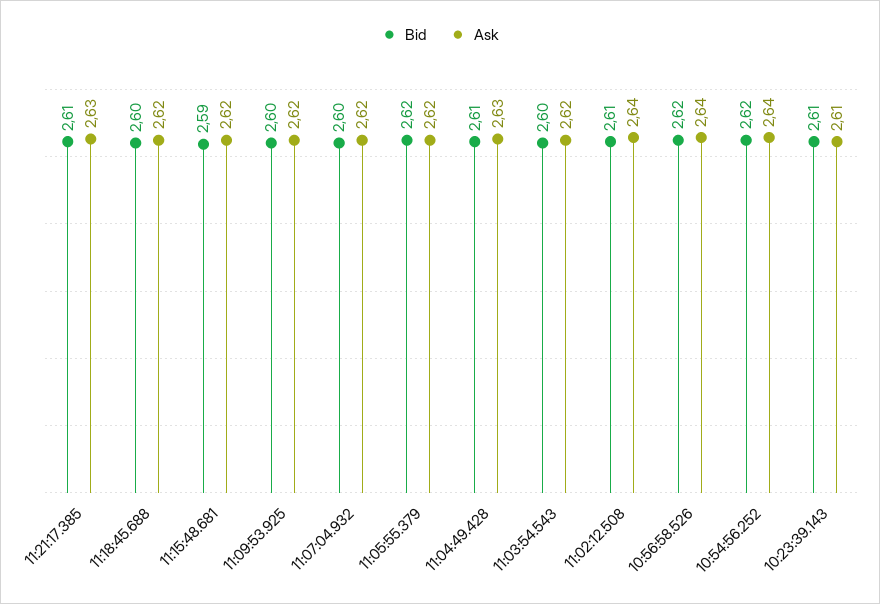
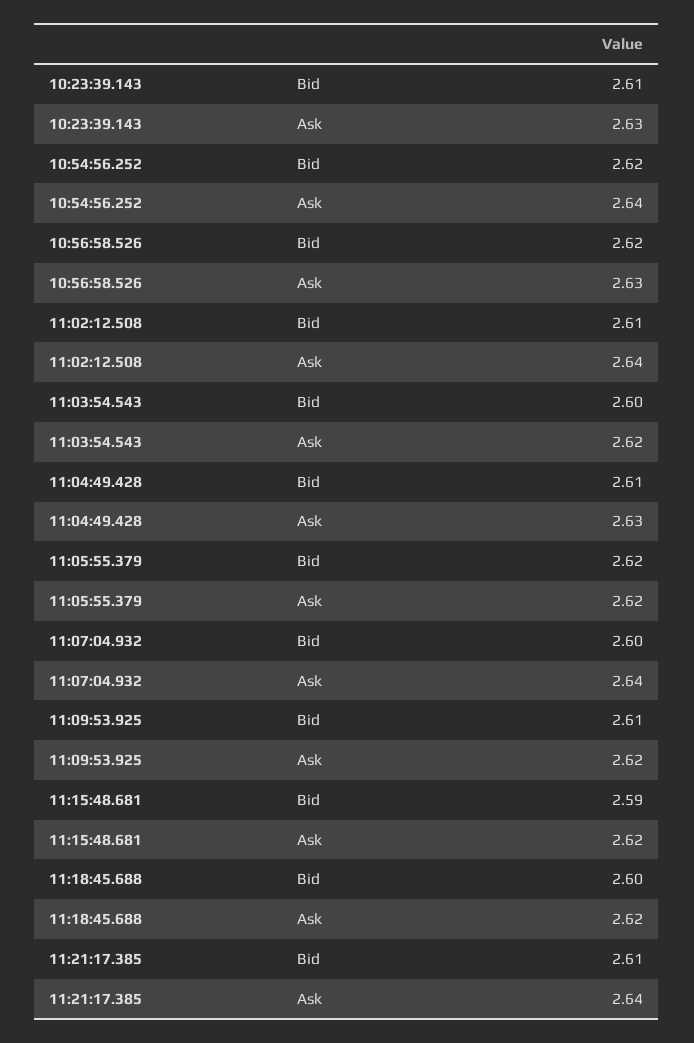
  {
    "Bid": {
      "11:21:17.385": 2.61,
      "11:18:45.688": 2.6,
      "11:15:48.681": 2.59,
-     "11:09:53.925": 2.6,
+     "11:09:53.925": 2.61,
      "11:07:04.932": 2.6,
      "11:05:55.379": 2.62,
      "11:04:49.428": 2.61,
      "11:03:54.543": 2.6,
      "11:02:12.508": 2.61,
      "10:56:58.526": 2.62,
      "10:54:56.252": 2.62,
      "10:23:39.143": 2.61
    },
    "Ask": {
-     "11:21:17.385": 2.63,
+     "11:21:17.385": 2.64,
      "11:18:45.688": 2.62,
      "11:15:48.681": 2.62,
      "11:09:53.925": 2.62,
-     "11:07:04.932": 2.62,
+     "11:07:04.932": 2.64,
      "11:05:55.379": 2.62,
      "11:04:49.428": 2.63,
      "11:03:54.543": 2.62,
      "11:02:12.508": 2.64,
-     "10:56:58.526": 2.64,
+     "10:56:58.526": 2.63,
      "10:54:56.252": 2.64,
-     "10:23:39.143": 2.61
+     "10:23:39.143": 2.63
    }
  }

